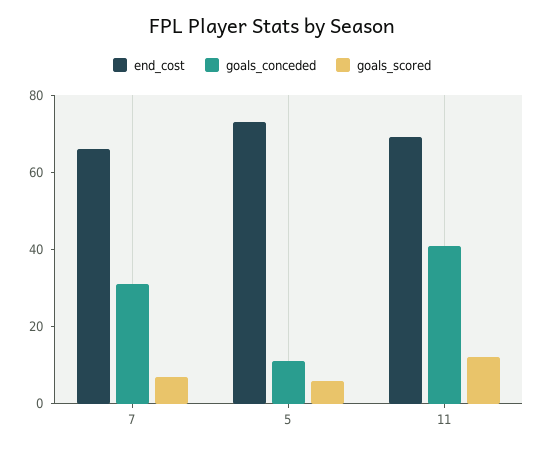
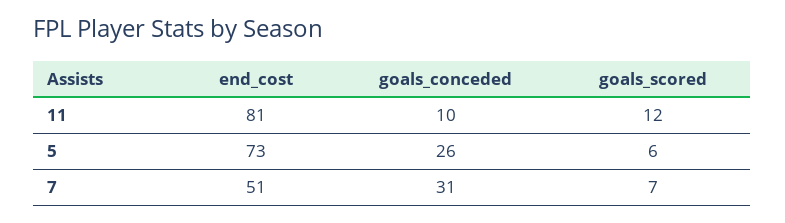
  {
    "end_cost": {
-     "7": 65,
+     "7": 51,
      "5": 73,
-     "11": 70
+     "11": 81
    },
    "goals_conceded": {
      "7": 31,
-     "5": 10,
+     "5": 26,
-     "11": 40
+     "11": 10
    },
    "goals_scored": {
      "7": 7,
      "5": 6,
      "11": 12
    }
  }

